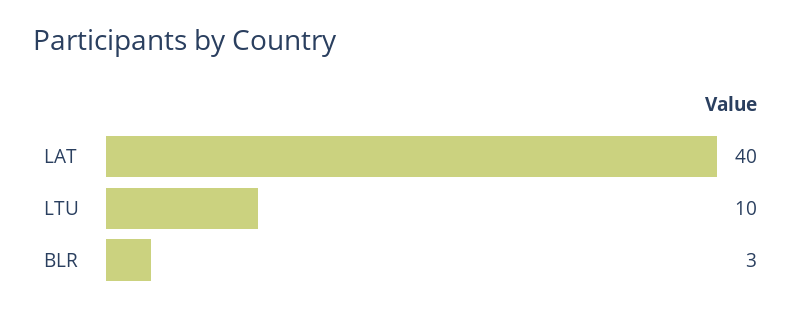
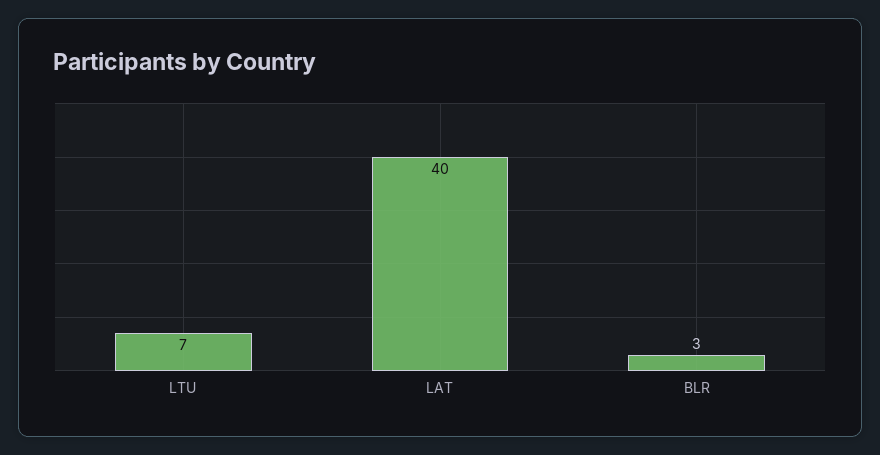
  {
    "LAT": 40,
-   "LTU": 10,
+   "LTU": 7,
    "BLR": 3
  }

